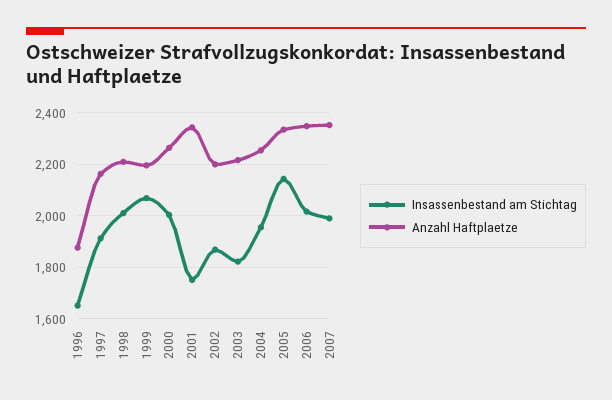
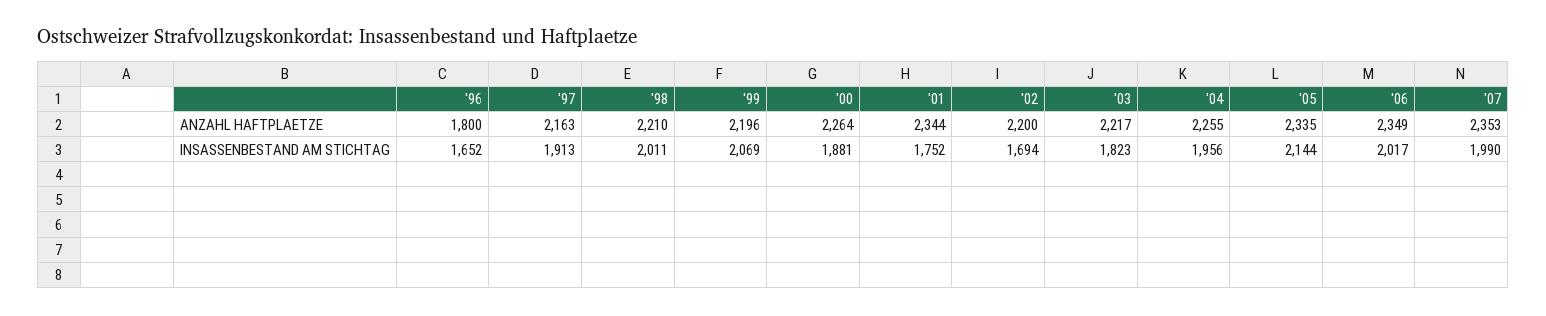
  {
    "Insassenbestand am Stichtag": {
      "1996": 1652,
      "1997": 1913,
      "1998": 2011,
      "1999": 2069,
-     "2000": 2000,
+     "2000": 1881,
      "2001": 1752,
-     "2002": 1875,
+     "2002": 1694,
      "2003": 1823,
      "2004": 1956,
      "2005": 2144,
      "2006": 2017,
      "2007": 1990
    },
    "Anzahl Haftplaetze": {
-     "1996": 1875,
+     "1996": 1800,
      "1997": 2163,
      "1998": 2210,
      "1999": 2196,
      "2000": 2264,
      "2001": 2344,
      "2002": 2200,
      "2003": 2217,
      "2004": 2255,
      "2005": 2335,
      "2006": 2349,
      "2007": 2353
    }
  }

